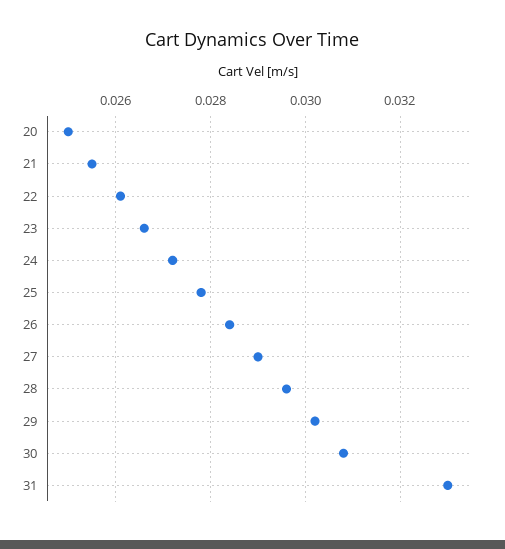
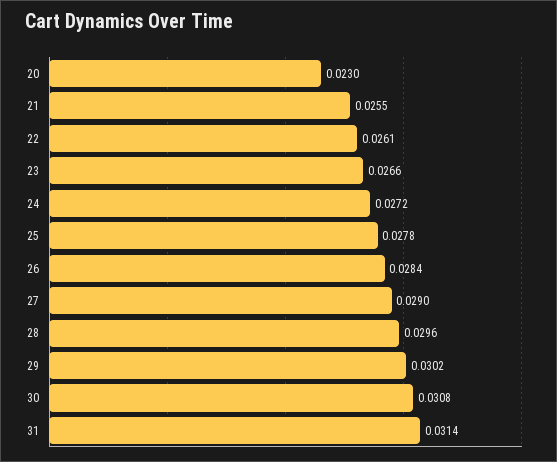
  {
-   "20": 0.025,
+   "20": 0.023,
    "21": 0.0255,
    "22": 0.0261,
    "23": 0.0266,
    "24": 0.0272,
    "25": 0.0278,
    "26": 0.0284,
    "27": 0.029,
    "28": 0.0296,
    "29": 0.0302,
    "30": 0.0308,
-   "31": 0.033
+   "31": 0.0314
  }

